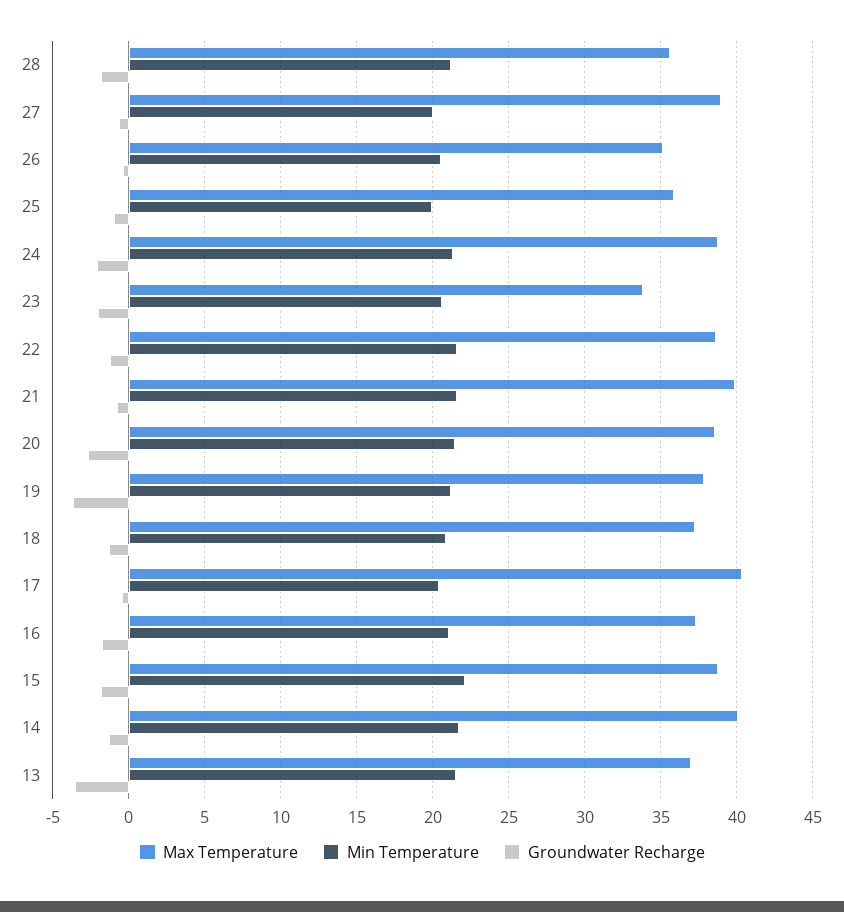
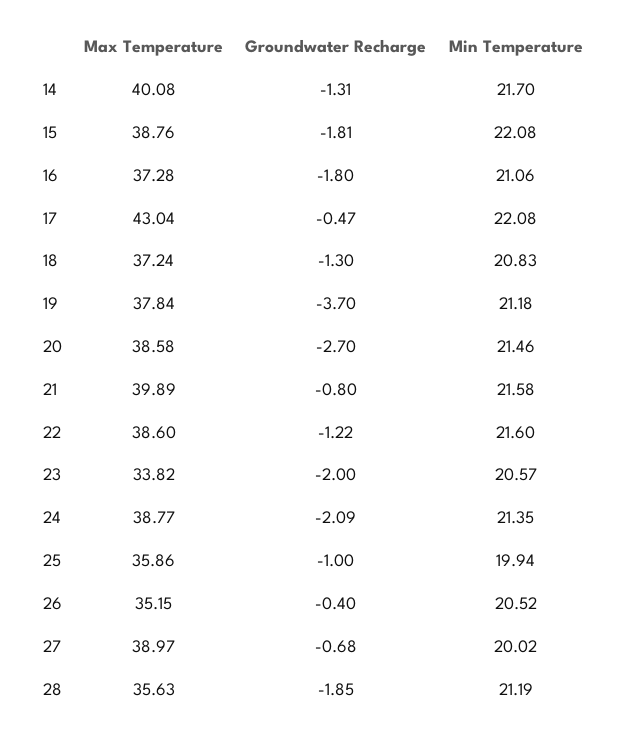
  {
    "Max Temperature": {
      "28": 35.63,
      "27": 38.97,
      "26": 35.15,
      "25": 35.86,
      "24": 38.77,
      "23": 33.82,
      "22": 38.6,
      "21": 39.89,
      "20": 38.58,
      "19": 37.84,
      "18": 37.24,
-     "17": 40.5,
+     "17": 43.04,
      "16": 37.28,
      "15": 38.76,
-     "14": 40.08,
+     "14": 40.08
-     "13": 37
    },
    "Min Temperature": {
      "28": 21.19,
      "27": 20.02,
      "26": 20.52,
      "25": 19.94,
      "24": 21.35,
      "23": 20.57,
      "22": 21.6,
      "21": 21.58,
      "20": 21.46,
      "19": 21.18,
      "18": 20.83,
-     "17": 20.5,
+     "17": 22.08,
      "16": 21.06,
      "15": 22.08,
-     "14": 21.7,
+     "14": 21.7
-     "13": 21.5
    },
    "Groundwater Recharge": {
      "28": -1.85,
      "27": -0.68,
      "26": -0.4,
      "25": -1,
      "24": -2.09,
      "23": -2,
      "22": -1.22,
      "21": -0.8,
      "20": -2.7,
      "19": -3.7,
      "18": -1.3,
      "17": -0.47,
      "16": -1.8,
      "15": -1.81,
-     "14": -1.31,
+     "14": -1.31
-     "13": -3.5
    }
  }

